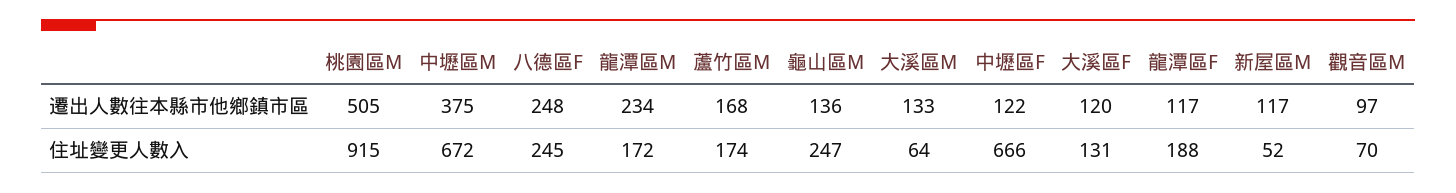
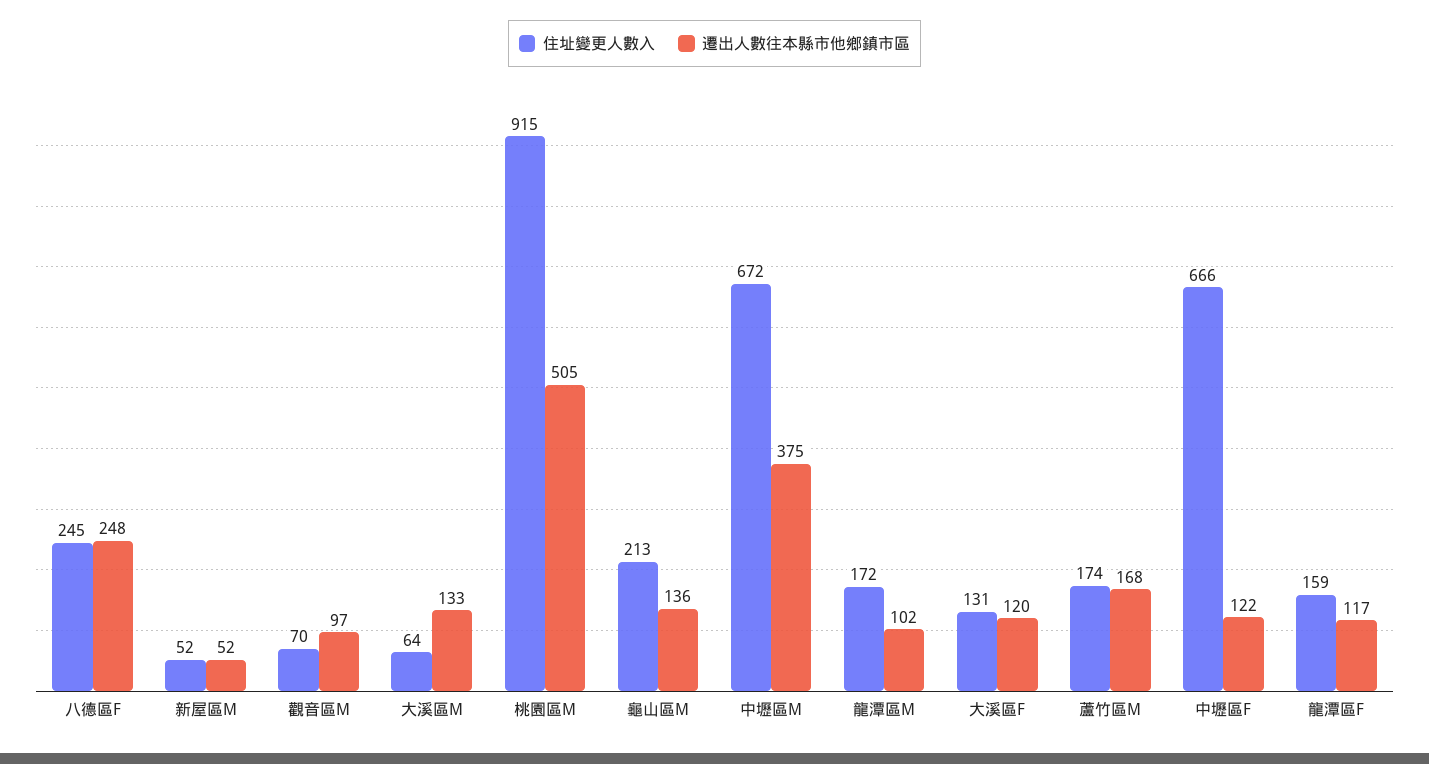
  {
    "遷出人數往本縣市他鄉鎮市區": {
      "桃園區M": 505,
      "中壢區M": 375,
      "八德區F": 248,
-     "龍潭區M": 234,
+     "龍潭區M": 102,
      "蘆竹區M": 168,
      "龜山區M": 136,
      "大溪區M": 133,
      "中壢區F": 122,
      "大溪區F": 120,
      "龍潭區F": 117,
-     "新屋區M": 117,
+     "新屋區M": 52,
      "觀音區M": 97
    },
    "住址變更人數入": {
      "桃園區M": 915,
      "中壢區M": 672,
      "八德區F": 245,
      "龍潭區M": 172,
      "蘆竹區M": 174,
-     "龜山區M": 247,
+     "龜山區M": 213,
      "大溪區M": 64,
      "中壢區F": 666,
      "大溪區F": 131,
-     "龍潭區F": 188,
+     "龍潭區F": 159,
      "新屋區M": 52,
      "觀音區M": 70
    }
  }

